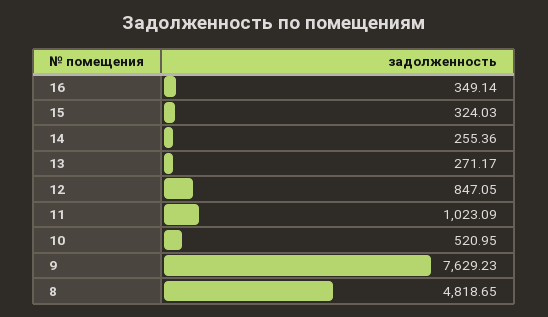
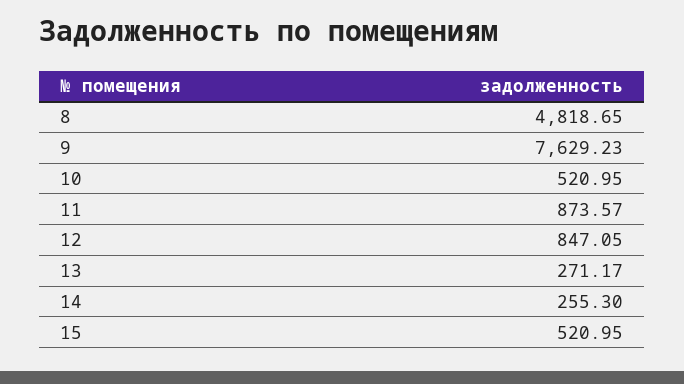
  {
-   "16": 349.14,
-   "15": 324.03,
+   "15": 520.95,
-   "14": 255.36,
+   "14": 255.3,
    "13": 271.17,
    "12": 847.05,
-   "11": 1023.09,
+   "11": 873.57,
    "10": 520.95,
    "9": 7629.23,
    "8": 4818.65
  }

